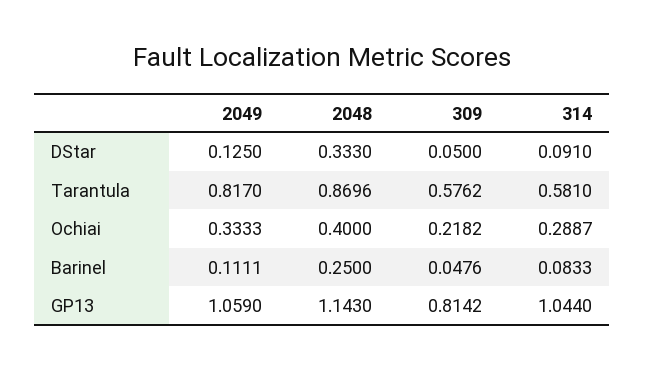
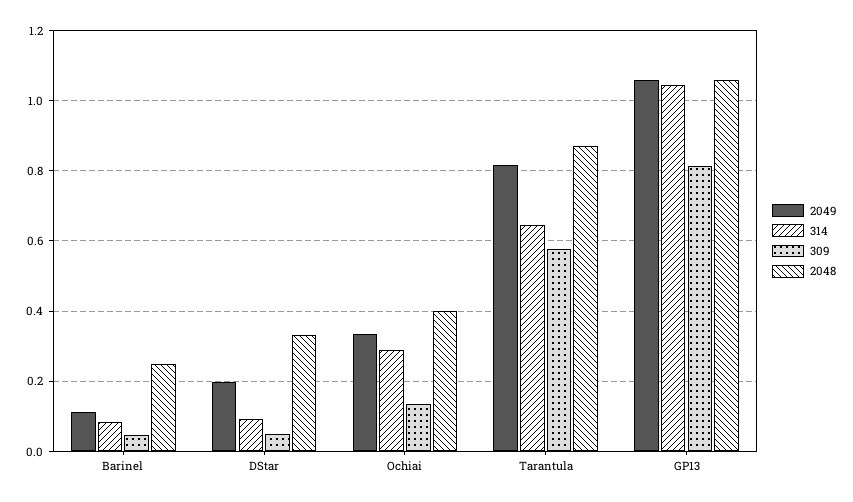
  {
    "2049": {
-     "DStar": 0.125,
+     "DStar": 0.2,
      "Tarantula": 0.817,
      "Ochiai": 0.3333,
      "Barinel": 0.1111,
      "GP13": 1.059
    },
    "2048": {
      "DStar": 0.333,
      "Tarantula": 0.8696,
      "Ochiai": 0.4,
      "Barinel": 0.25,
-     "GP13": 1.143
+     "GP13": 1.06
    },
    "309": {
      "DStar": 0.05,
      "Tarantula": 0.5762,
-     "Ochiai": 0.2182,
+     "Ochiai": 0.14,
      "Barinel": 0.0476,
      "GP13": 0.8142
    },
    "314": {
      "DStar": 0.091,
-     "Tarantula": 0.581,
+     "Tarantula": 0.64,
      "Ochiai": 0.2887,
      "Barinel": 0.0833,
      "GP13": 1.044
    }
  }

